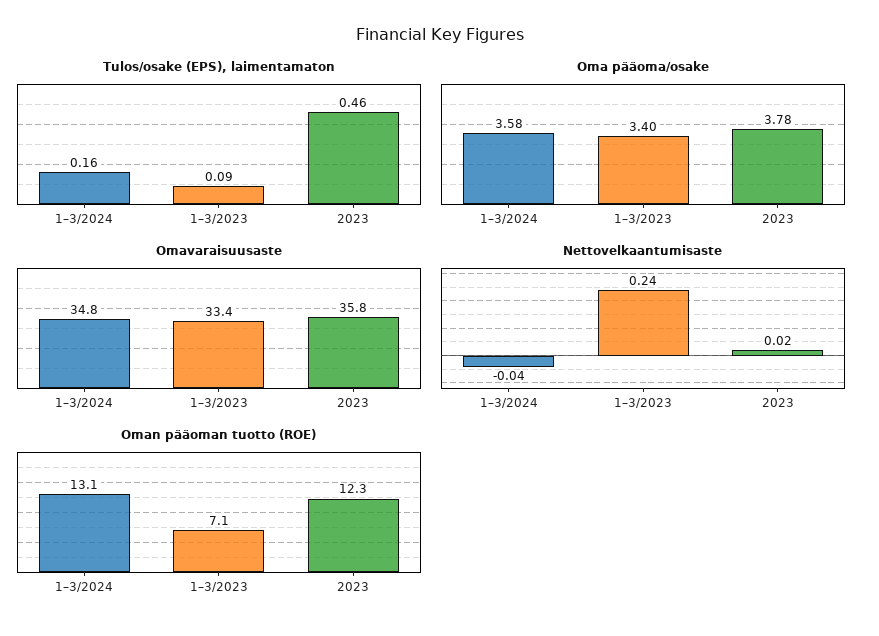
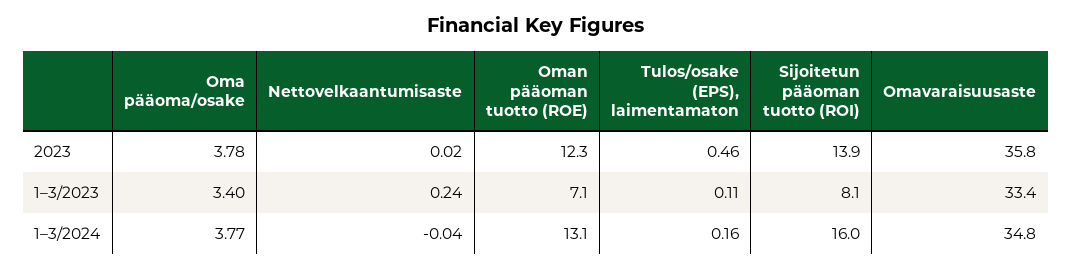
  {
    "Tulos/osake (EPS), laimentamaton": {
      "1–3/2024": 0.16,
-     "1–3/2023": 0.09,
+     "1–3/2023": 0.11,
      "2023": 0.46
    },
    "Oma pääoma/osake": {
-     "1–3/2024": 3.58,
+     "1–3/2024": 3.77,
      "1–3/2023": 3.4,
      "2023": 3.78
    },
    "Omavaraisuusaste": {
      "1–3/2024": 34.8,
      "1–3/2023": 33.4,
      "2023": 35.8
    },
    "Nettovelkaantumisaste": {
      "1–3/2024": -0.04,
      "1–3/2023": 0.24,
      "2023": 0.02
    },
    "Oman pääoman tuotto (ROE)": {
      "1–3/2024": 13.1,
      "1–3/2023": 7.1,
      "2023": 12.3
-   }
+   },
+   "Sijoitetun pääoman tuotto (ROI)": {
+     "2023": 13.9,
+     "1–3/2023": 8.1,
+     "1–3/2024": 16
+   }
  }

